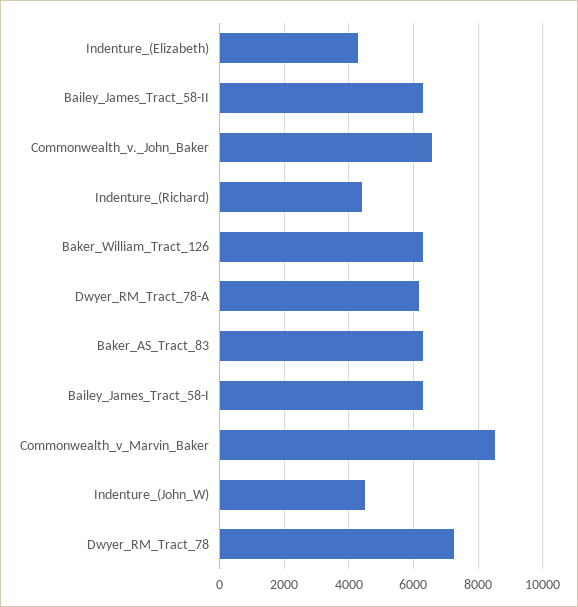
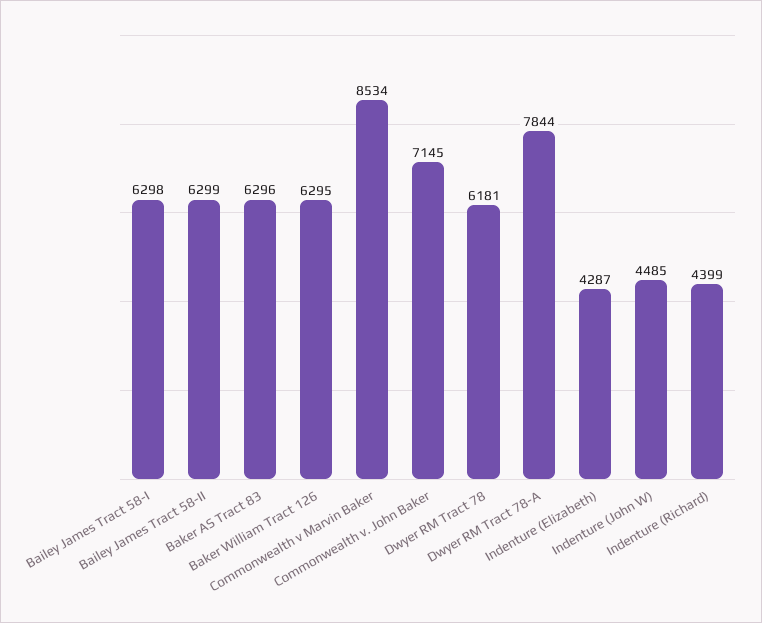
  {
    "Indenture_(Elizabeth)": 4287,
    "Bailey_James_Tract_58-II": 6299,
-   "Commonwealth_v._John_Baker": 6600,
+   "Commonwealth_v._John_Baker": 7145,
    "Indenture_(Richard)": 4399,
    "Baker_William_Tract_126": 6295,
-   "Dwyer_RM_Tract_78-A": 6200,
+   "Dwyer_RM_Tract_78-A": 7844,
    "Baker_AS_Tract_83": 6296,
    "Bailey_James_Tract_58-I": 6298,
    "Commonwealth_v_Marvin_Baker": 8534,
    "Indenture_(John_W)": 4485,
-   "Dwyer_RM_Tract_78": 7200
+   "Dwyer_RM_Tract_78": 6181
  }

